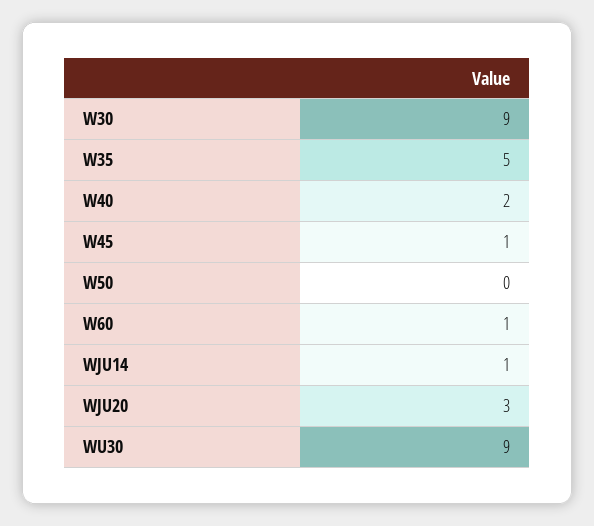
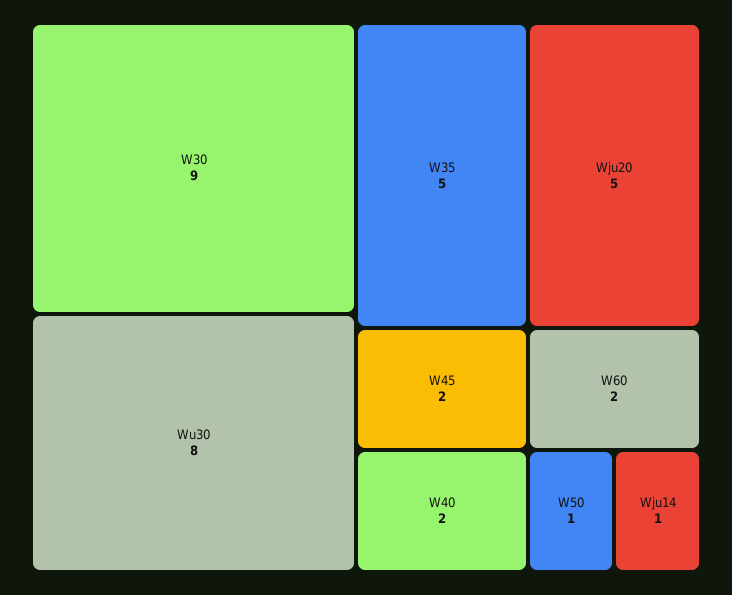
  {
    "W30": 9,
    "W35": 5,
    "W40": 2,
-   "W45": 1,
+   "W45": 2,
-   "W50": 0,
+   "W50": 1,
-   "W60": 1,
+   "W60": 2,
    "WJU14": 1,
-   "WJU20": 3,
+   "WJU20": 5,
-   "WU30": 9
+   "WU30": 8
  }

